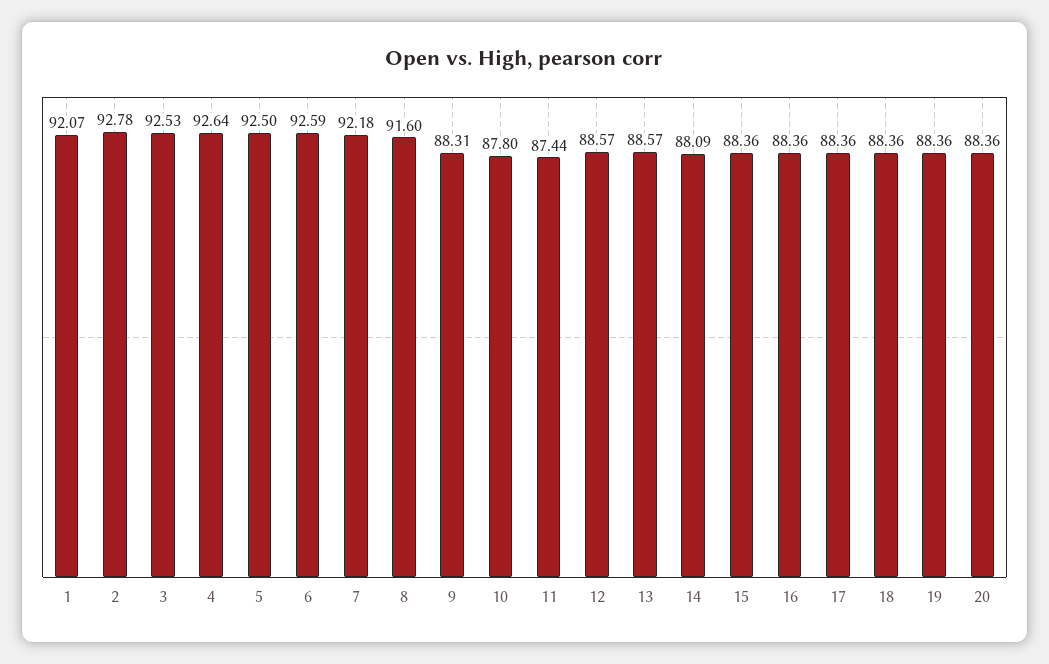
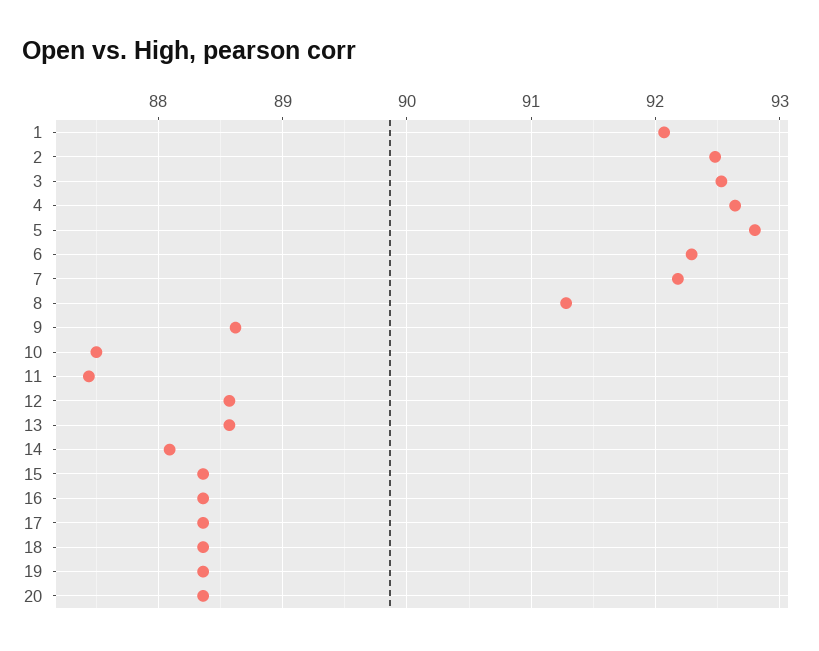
  {
    "1": 92.07,
-   "2": 92.78,
+   "2": 92.5,
    "3": 92.53,
    "4": 92.64,
-   "5": 92.5,
+   "5": 92.8,
-   "6": 92.59,
+   "6": 92.3,
    "7": 92.18,
-   "8": 91.6,
+   "8": 91.3,
-   "9": 88.31,
+   "9": 88.6,
-   "10": 87.8,
+   "10": 87.5,
    "11": 87.44,
    "12": 88.57,
    "13": 88.57,
    "14": 88.09,
    "15": 88.36,
    "16": 88.36,
    "17": 88.36,
    "18": 88.36,
    "19": 88.36,
    "20": 88.36
  }

